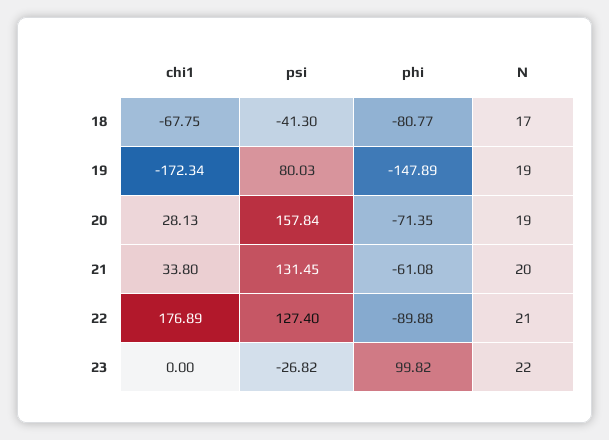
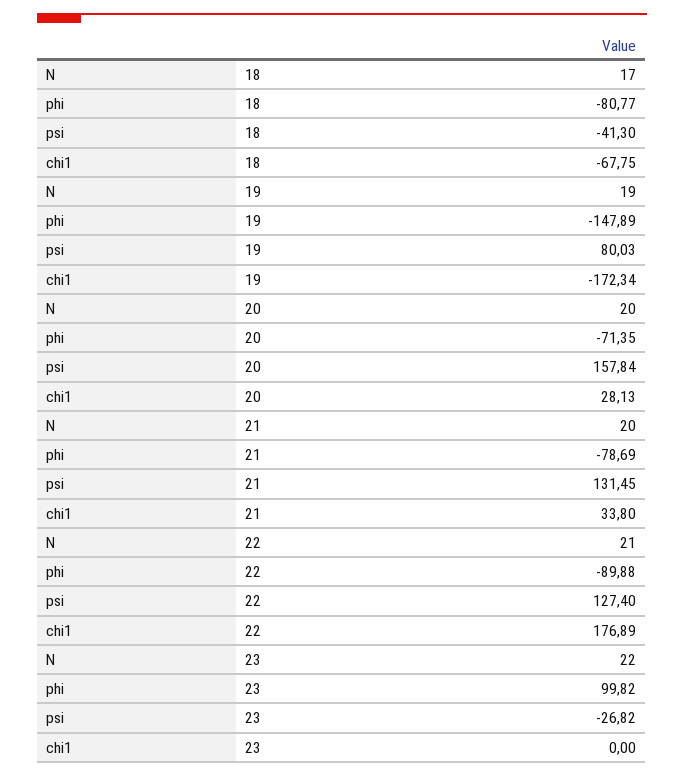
  {
    "chi1": {
      "18": -67.75,
      "19": -172.34,
      "20": 28.13,
      "21": 33.8,
      "22": 176.89,
      "23": 0
    },
    "psi": {
      "18": -41.3,
      "19": 80.03,
      "20": 157.84,
      "21": 131.45,
      "22": 127.4,
      "23": -26.82
    },
    "phi": {
      "18": -80.77,
      "19": -147.89,
      "20": -71.35,
-     "21": -61.08,
+     "21": -78.69,
      "22": -89.88,
      "23": 99.82
    },
    "N": {
      "18": 17,
      "19": 19,
-     "20": 19,
+     "20": 20,
      "21": 20,
      "22": 21,
      "23": 22
    }
  }

